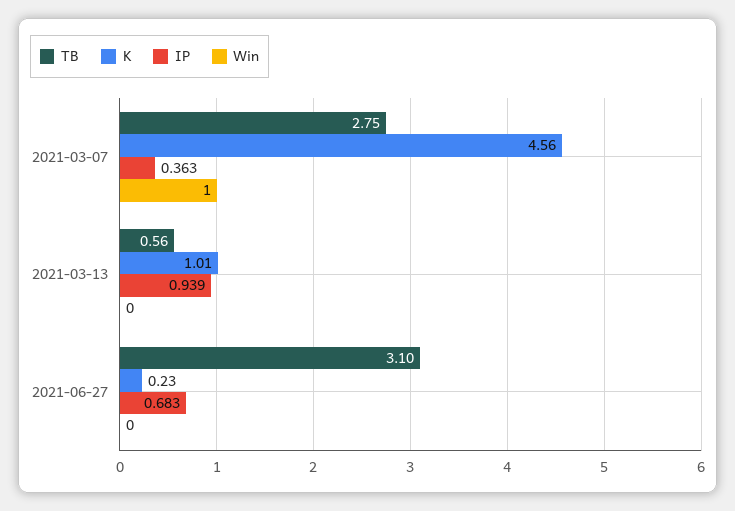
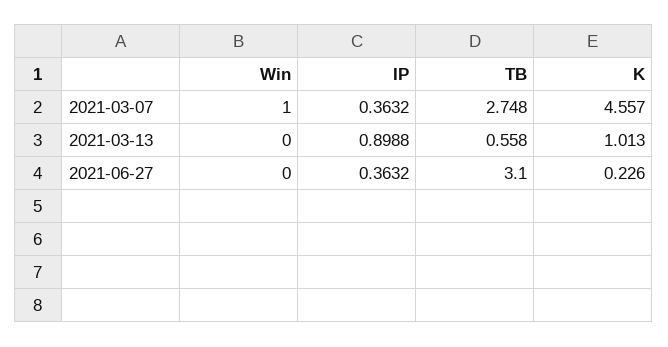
  {
    "TB": {
      "2021-03-07": 2.748,
      "2021-03-13": 0.558,
      "2021-06-27": 3.1
    },
    "K": {
      "2021-03-07": 4.557,
      "2021-03-13": 1.013,
      "2021-06-27": 0.226
    },
    "IP": {
      "2021-03-07": 0.3632,
-     "2021-03-13": 0.939,
+     "2021-03-13": 0.8988,
-     "2021-06-27": 0.683
+     "2021-06-27": 0.3632
    },
    "Win": {
      "2021-03-07": 1,
      "2021-03-13": 0,
      "2021-06-27": 0
    }
  }

